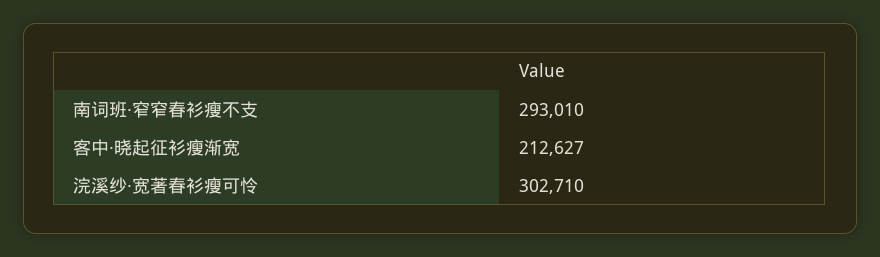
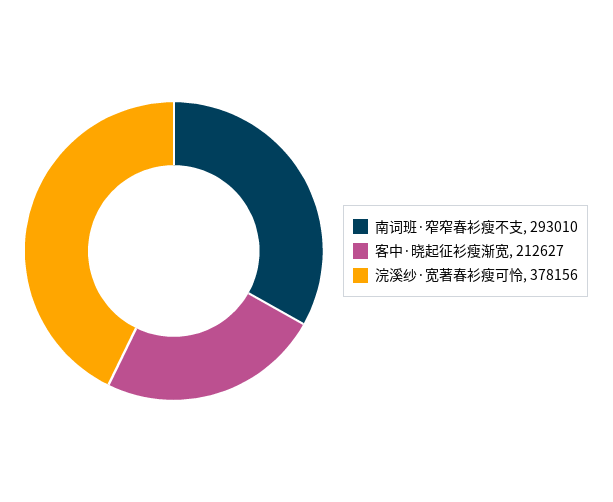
  {
    "南词班·窄窄春衫瘦不支": 293010,
    "客中·晓起征衫瘦渐宽": 212627,
-   "浣溪纱·宽著春衫瘦可怜": 302710
+   "浣溪纱·宽著春衫瘦可怜": 378156
  }

